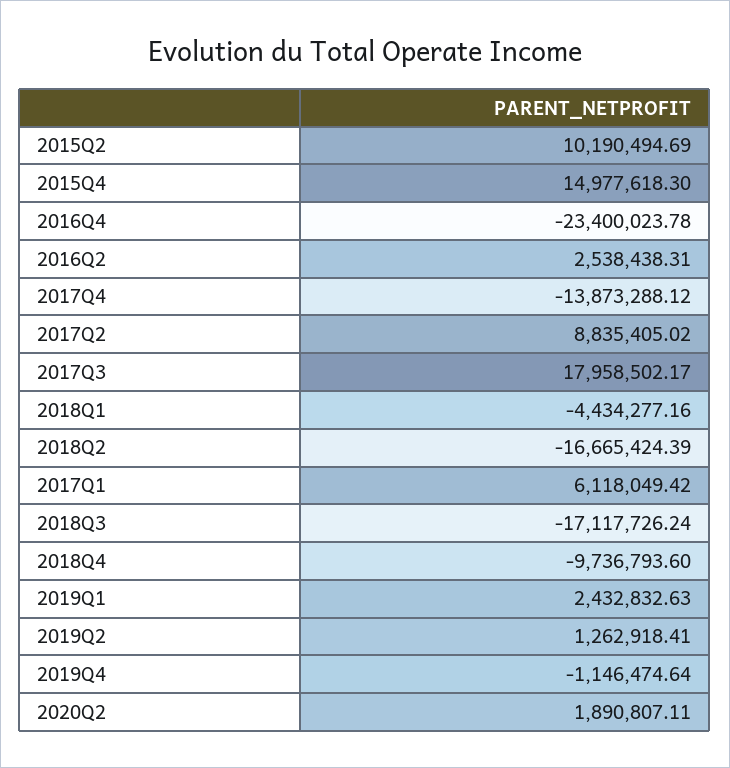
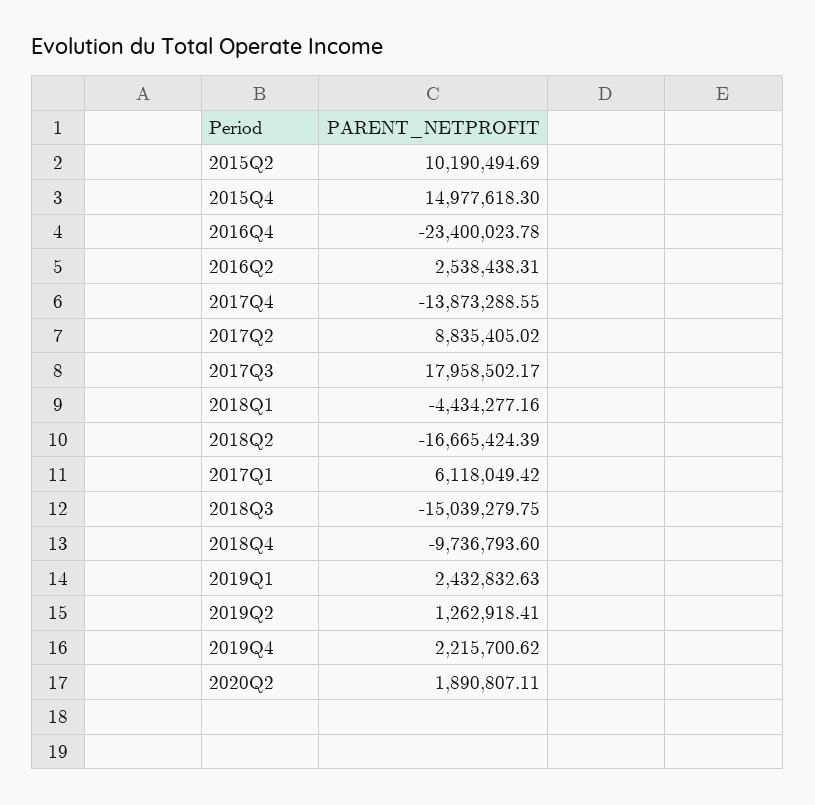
  {
    "2015Q2": 10190494.69,
    "2015Q4": 14977618.3,
    "2016Q4": -23400023.78,
    "2016Q2": 2538438.31,
-   "2017Q4": -13873288.12,
+   "2017Q4": -13873288.55,
    "2017Q2": 8835405.02,
    "2017Q3": 17958502.17,
    "2018Q1": -4434277.16,
    "2018Q2": -16665424.39,
    "2017Q1": 6118049.42,
-   "2018Q3": -17117726.24,
+   "2018Q3": -15039279.75,
    "2018Q4": -9736793.6,
    "2019Q1": 2432832.63,
    "2019Q2": 1262918.41,
-   "2019Q4": -1146474.64,
+   "2019Q4": 2215700.62,
    "2020Q2": 1890807.11
  }

